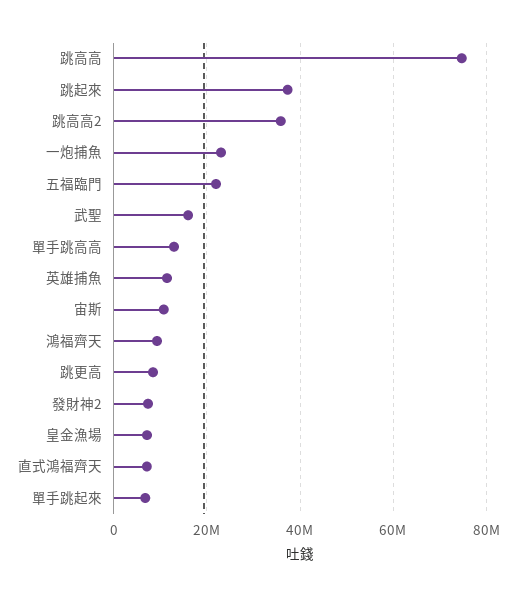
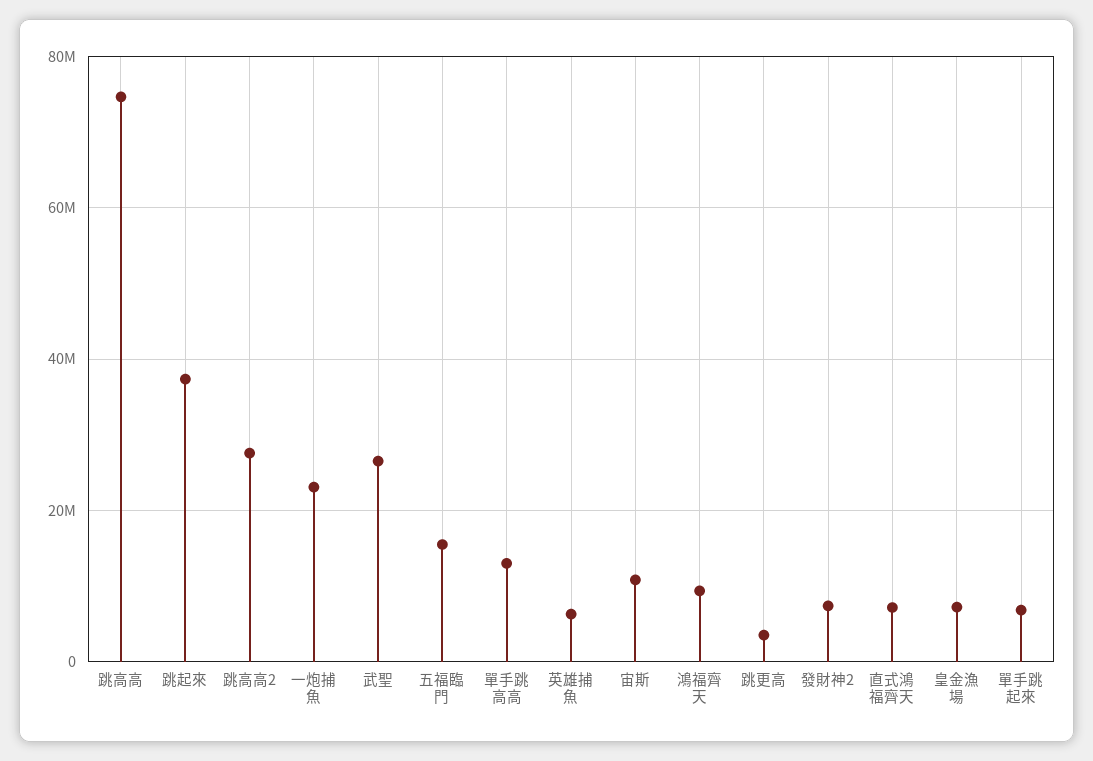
  {
    "跳高高": 74000000,
    "跳起來": 38000000,
-   "跳高高2": 36000000,
+   "跳高高2": 28000000,
    "一炮捕魚": 24000000,
-   "五福臨門": 22000000,
+   "五福臨門": 16000000,
-   "武聖": 16000000,
+   "武聖": 26000000,
    "單手跳高高": 12000000,
-   "英雄捕魚": 12000000,
+   "英雄捕魚": 6000000,
    "宙斯": 10000000,
    "鴻福齊天": 10000000,
-   "跳更高": 8000000,
+   "跳更高": 4000000,
    "發財神2": 8000000,
    "皇金漁場": 8000000,
    "直式鴻福齊天": 8000000,
    "單手跳起來": 6000000
  }

